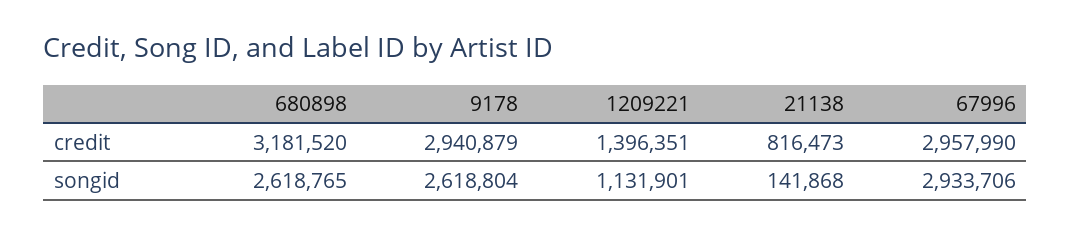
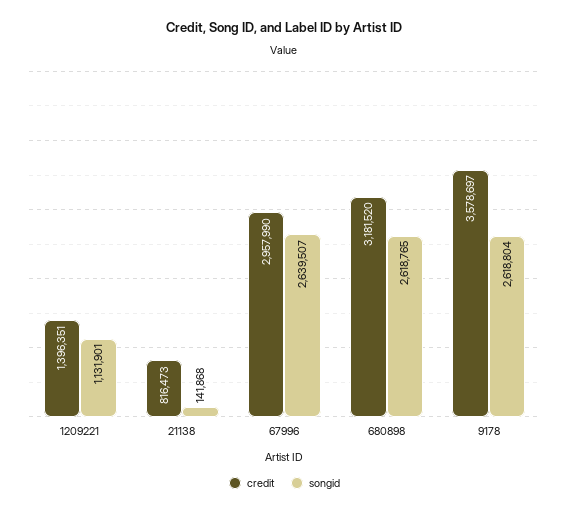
  {
    "credit": {
      "680898": 3181520,
-     "9178": 2940879,
+     "9178": 3578697,
      "1209221": 1396351,
      "21138": 816473,
      "67996": 2957990
    },
    "songid": {
      "680898": 2618765,
      "9178": 2618804,
      "1209221": 1131901,
      "21138": 141868,
-     "67996": 2933706
+     "67996": 2639507
    }
  }

